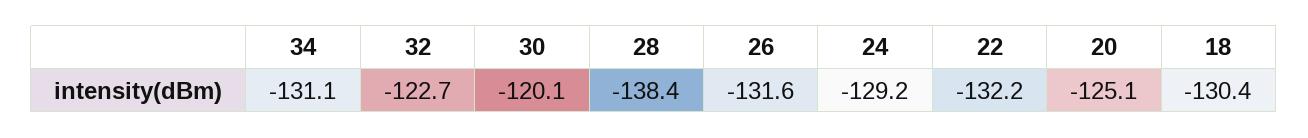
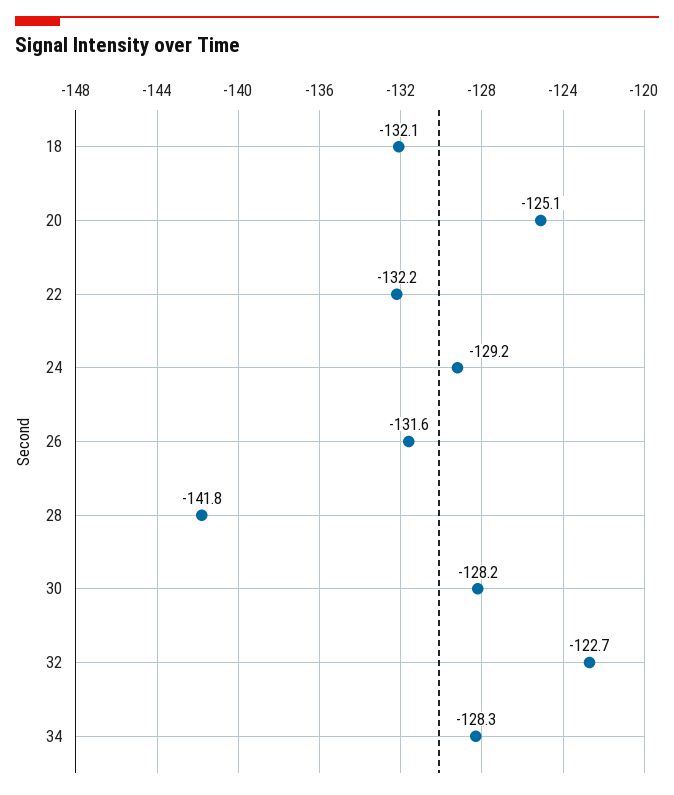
  {
-   "34": -131.1,
+   "34": -128.3,
    "32": -122.7,
-   "30": -120.1,
+   "30": -128.2,
-   "28": -138.4,
+   "28": -141.8,
    "26": -131.6,
    "24": -129.2,
    "22": -132.2,
    "20": -125.1,
-   "18": -130.4
+   "18": -132.1
  }

